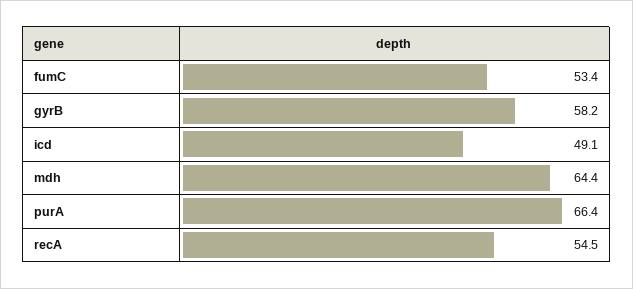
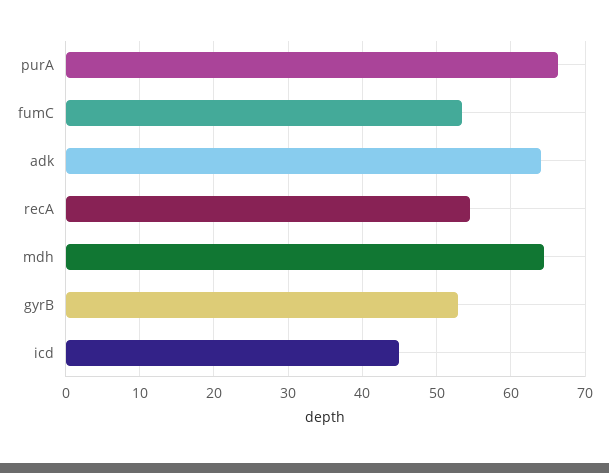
  {
    "fumC": 53.4,
-   "gyrB": 58.2,
+   "gyrB": 53,
-   "icd": 49.1,
+   "icd": 45,
    "mdh": 64.4,
    "purA": 66.4,
-   "recA": 54.5
+   "recA": 54.5,
+   "adk": 64
  }

